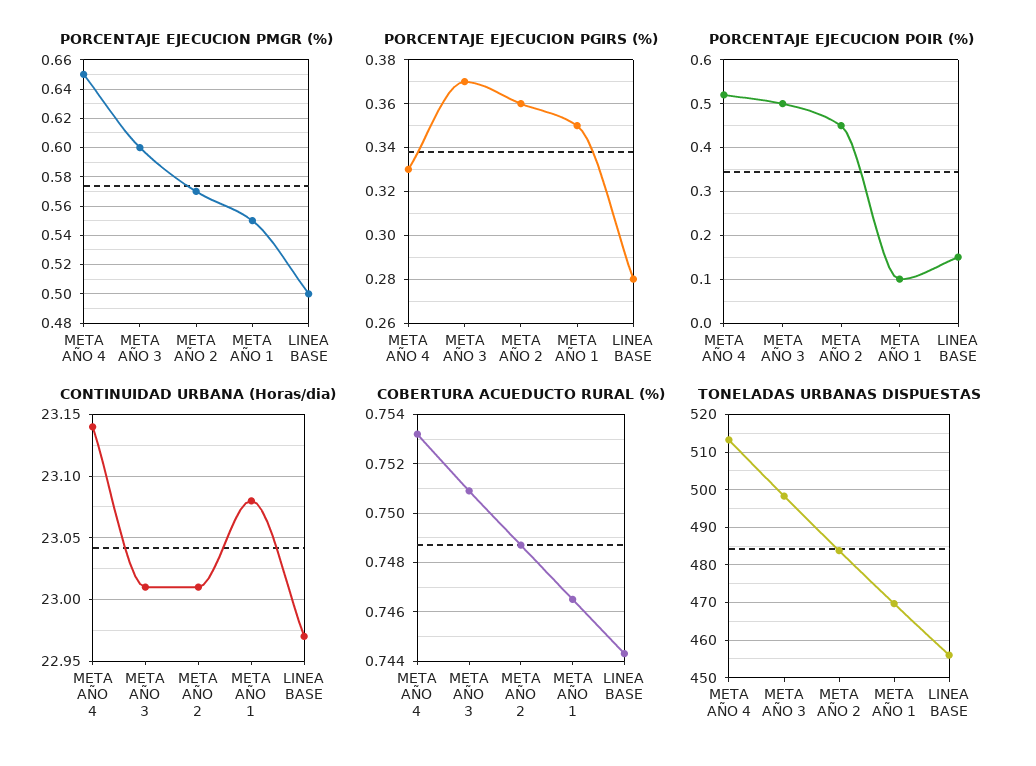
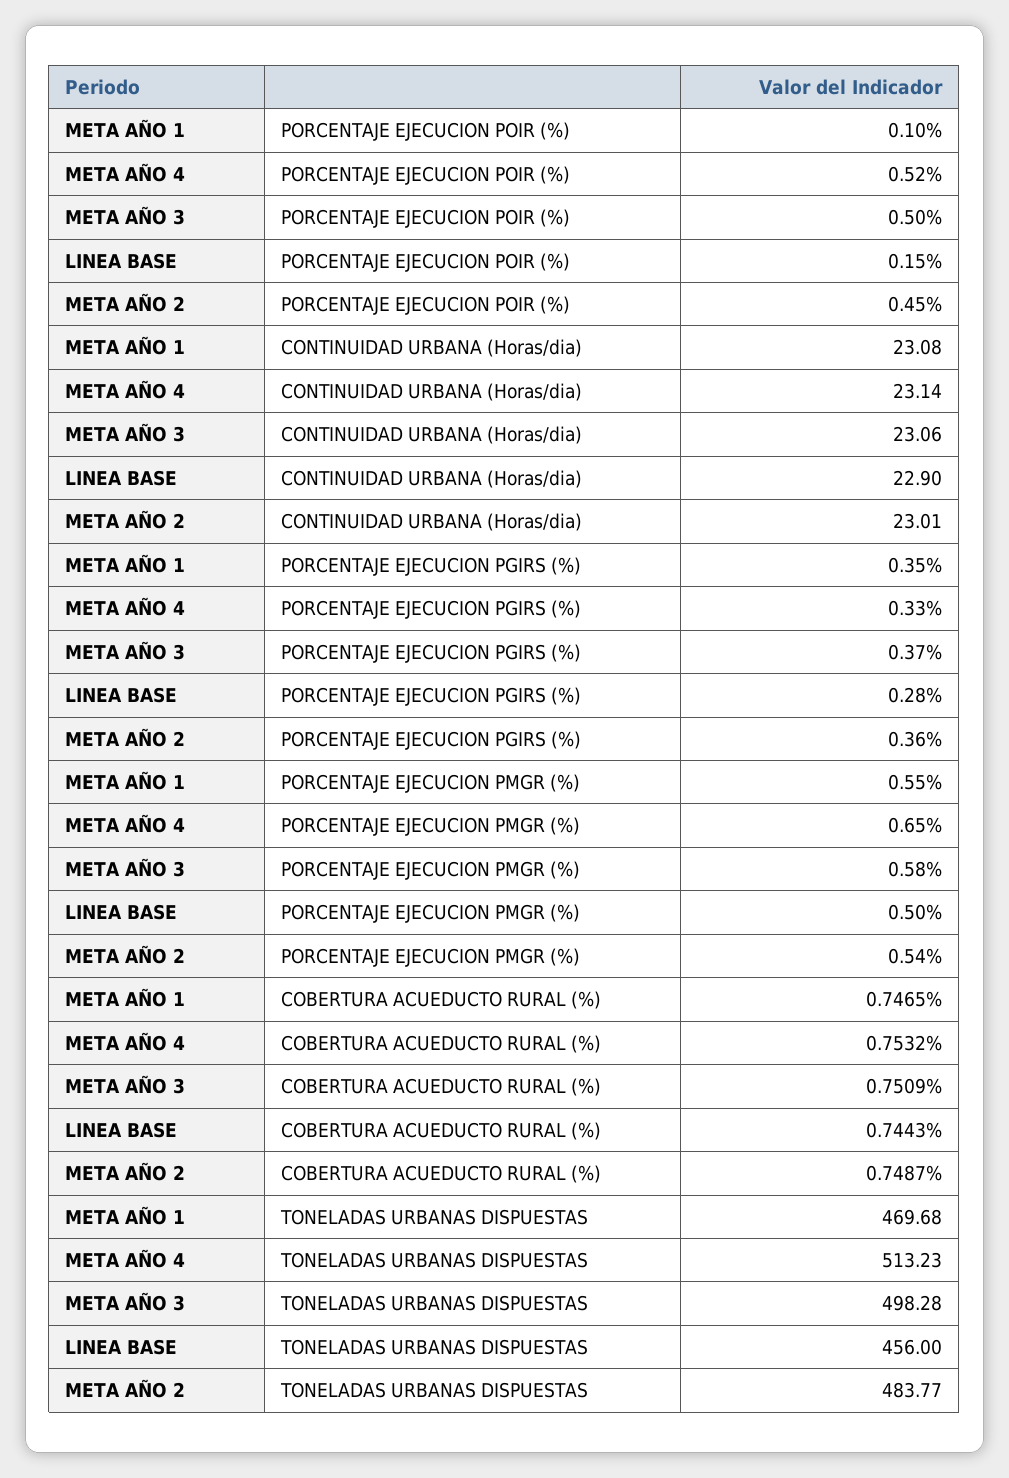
  {
    "PORCENTAJE EJECUCION PMGR (%)": {
      "META AÑO 4": 0.65,
-     "META AÑO 3": 0.6,
+     "META AÑO 3": 0.58,
-     "META AÑO 2": 0.57,
+     "META AÑO 2": 0.54,
      "META AÑO 1": 0.55,
      "LINEA BASE": 0.5
    },
    "PORCENTAJE EJECUCION PGIRS (%)": {
      "META AÑO 4": 0.33,
      "META AÑO 3": 0.37,
      "META AÑO 2": 0.36,
      "META AÑO 1": 0.35,
      "LINEA BASE": 0.28
    },
    "PORCENTAJE EJECUCION POIR (%)": {
      "META AÑO 4": 0.52,
      "META AÑO 3": 0.5,
      "META AÑO 2": 0.45,
      "META AÑO 1": 0.1,
      "LINEA BASE": 0.15
    },
    "CONTINUIDAD URBANA (Horas/dia)": {
      "META AÑO 4": 23.14,
-     "META AÑO 3": 23.01,
+     "META AÑO 3": 23.06,
      "META AÑO 2": 23.01,
      "META AÑO 1": 23.08,
-     "LINEA BASE": 22.97
+     "LINEA BASE": 22.9
    },
    "COBERTURA ACUEDUCTO RURAL (%)": {
      "META AÑO 4": 0.7532,
      "META AÑO 3": 0.7509,
      "META AÑO 2": 0.7487,
      "META AÑO 1": 0.7465,
      "LINEA BASE": 0.7443
    },
    "TONELADAS URBANAS DISPUESTAS": {
      "META AÑO 4": 513.23,
      "META AÑO 3": 498.28,
      "META AÑO 2": 483.77,
      "META AÑO 1": 469.68,
      "LINEA BASE": 456
    }
  }

